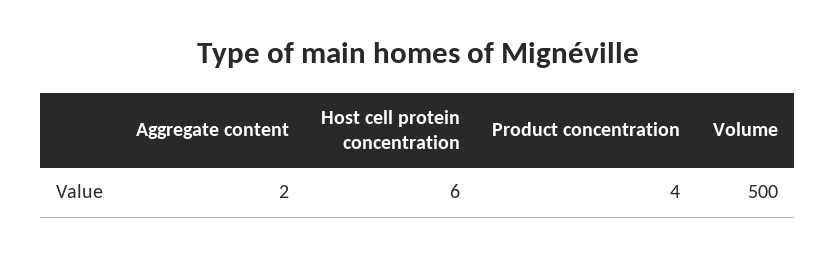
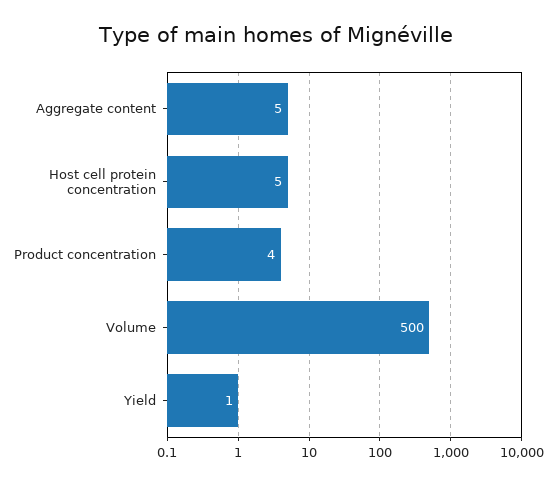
  {
-   "Aggregate content": 2,
+   "Aggregate content": 5,
-   "Host cell protein concentration": 6,
+   "Host cell protein concentration": 5,
    "Product concentration": 4,
-   "Volume": 500
+   "Volume": 500,
+   "Yield": 1
  }

